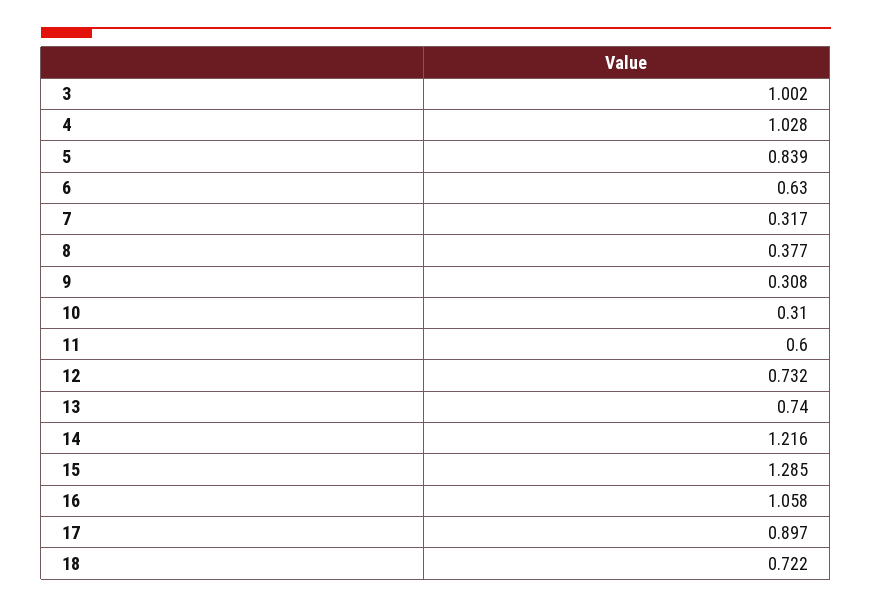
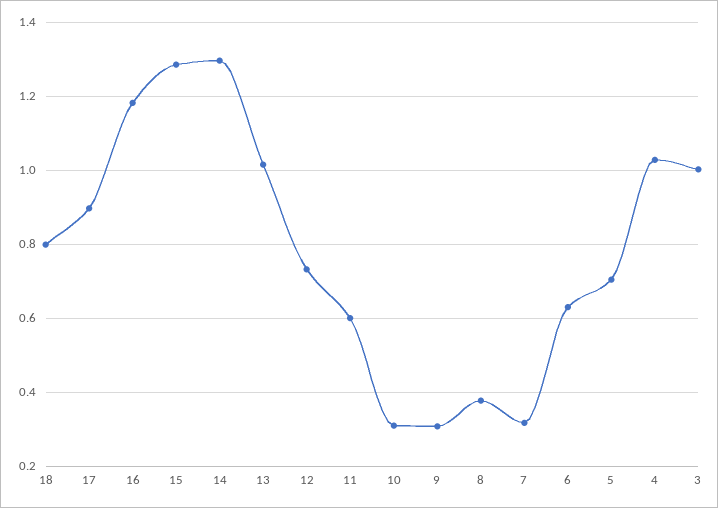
  {
    "3": 1.002,
    "4": 1.028,
-   "5": 0.839,
+   "5": 0.7,
    "6": 0.63,
    "7": 0.317,
    "8": 0.377,
    "9": 0.308,
    "10": 0.31,
    "11": 0.6,
    "12": 0.732,
-   "13": 0.74,
+   "13": 1.02,
-   "14": 1.216,
+   "14": 1.3,
    "15": 1.285,
-   "16": 1.058,
+   "16": 1.18,
    "17": 0.897,
-   "18": 0.722
+   "18": 0.8
  }

